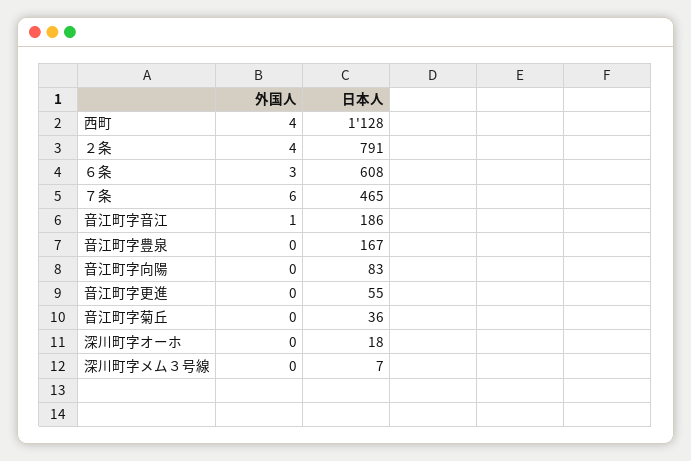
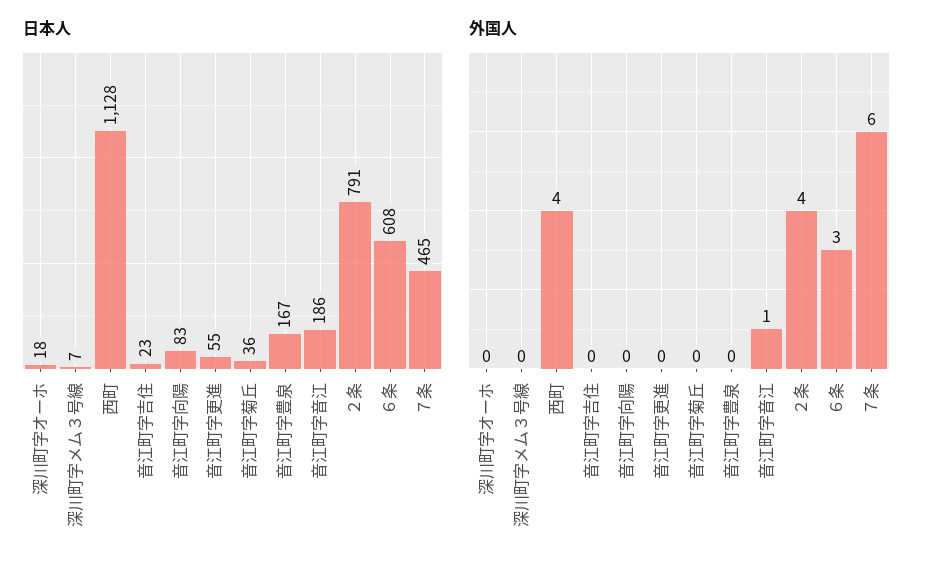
  {
    "外国人": {
      "西町": 4,
      "２条": 4,
      "６条": 3,
      "７条": 6,
      "音江町字音江": 1,
      "音江町字豊泉": 0,
      "音江町字向陽": 0,
      "音江町字更進": 0,
      "音江町字菊丘": 0,
      "深川町字オーホ": 0,
-     "深川町字メム３号線": 0
+     "深川町字メム３号線": 0,
+     "音江町字吉住": 0
    },
    "日本人": {
      "西町": 1128,
      "２条": 791,
      "６条": 608,
      "７条": 465,
      "音江町字音江": 186,
      "音江町字豊泉": 167,
      "音江町字向陽": 83,
      "音江町字更進": 55,
      "音江町字菊丘": 36,
      "深川町字オーホ": 18,
-     "深川町字メム３号線": 7
+     "深川町字メム３号線": 7,
+     "音江町字吉住": 23
    }
  }

